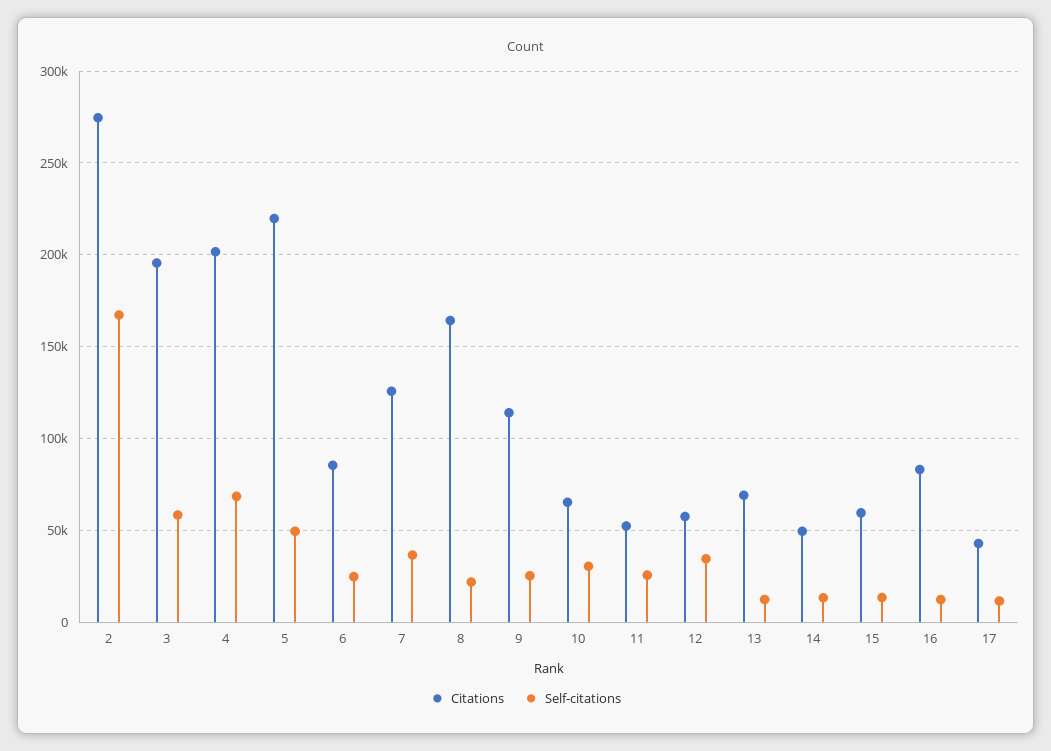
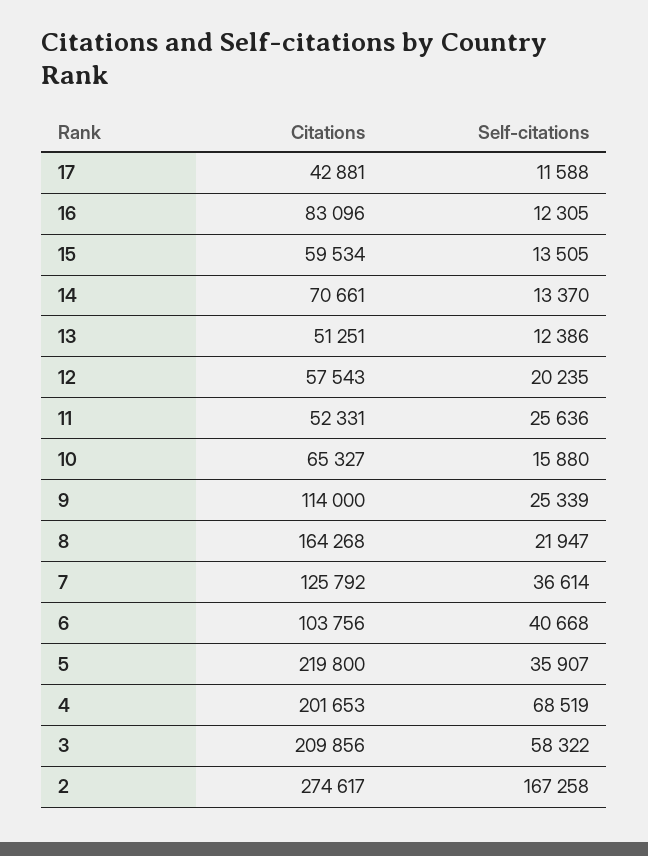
  {
    "Citations": {
      "2": 274617,
-     "3": 195000,
+     "3": 209856,
      "4": 201653,
      "5": 219800,
-     "6": 85000,
+     "6": 103756,
      "7": 125792,
      "8": 164268,
      "9": 114000,
      "10": 65327,
      "11": 52331,
      "12": 57543,
-     "13": 70000,
+     "13": 51251,
-     "14": 50000,
+     "14": 70661,
      "15": 59534,
      "16": 83096,
      "17": 42881
    },
    "Self-citations": {
      "2": 167258,
      "3": 58322,
      "4": 68519,
-     "5": 50000,
+     "5": 35907,
-     "6": 25000,
+     "6": 40668,
      "7": 36614,
      "8": 21947,
      "9": 25339,
-     "10": 30000,
+     "10": 15880,
      "11": 25636,
-     "12": 35000,
+     "12": 20235,
      "13": 12386,
      "14": 13370,
      "15": 13505,
      "16": 12305,
      "17": 11588
    }
  }

